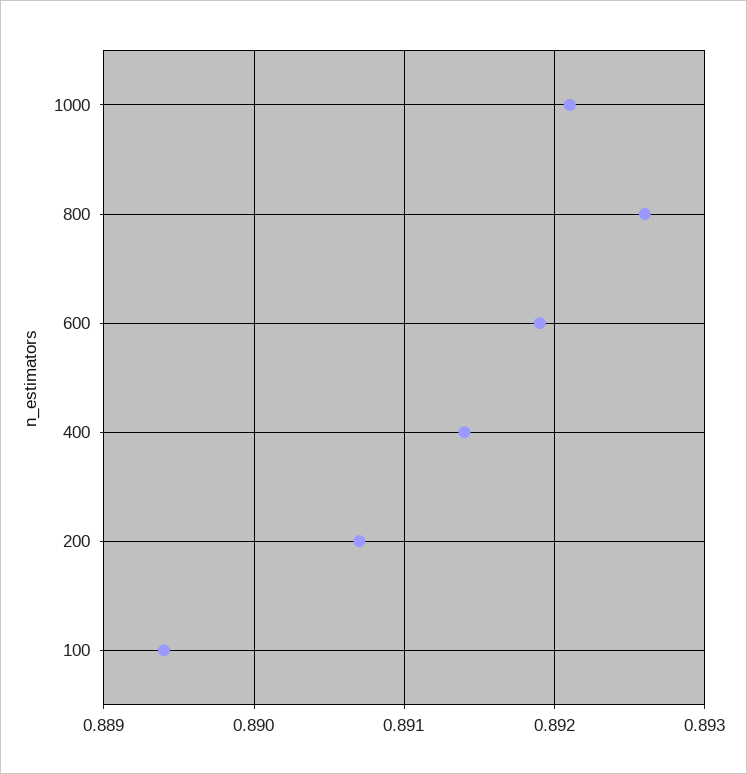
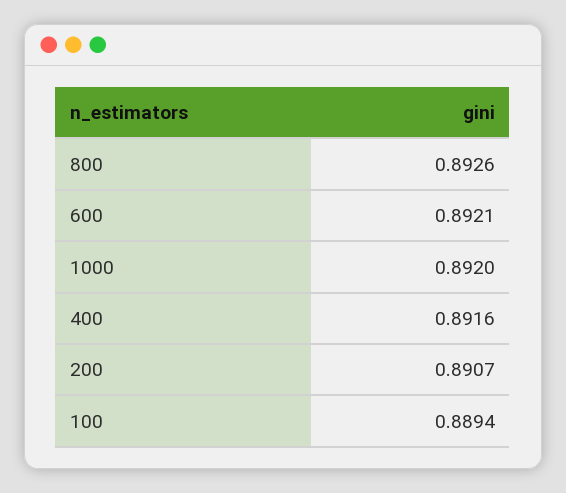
  {
-   "1000": 0.8921,
+   "1000": 0.892,
    "800": 0.8926,
-   "600": 0.8919,
+   "600": 0.8921,
-   "400": 0.8914,
+   "400": 0.8916,
    "200": 0.8907,
    "100": 0.8894
  }

